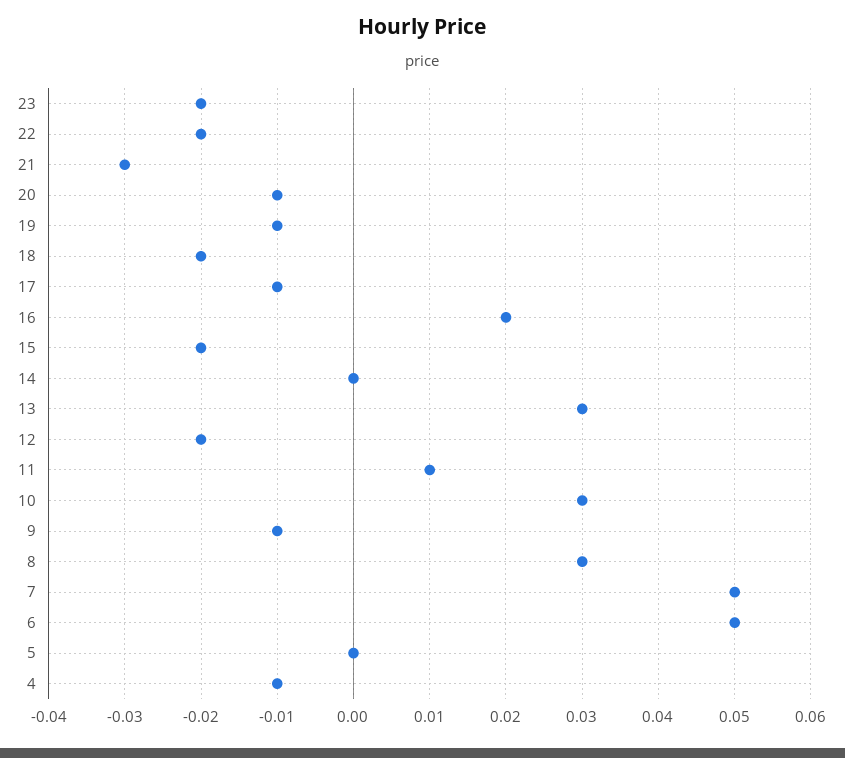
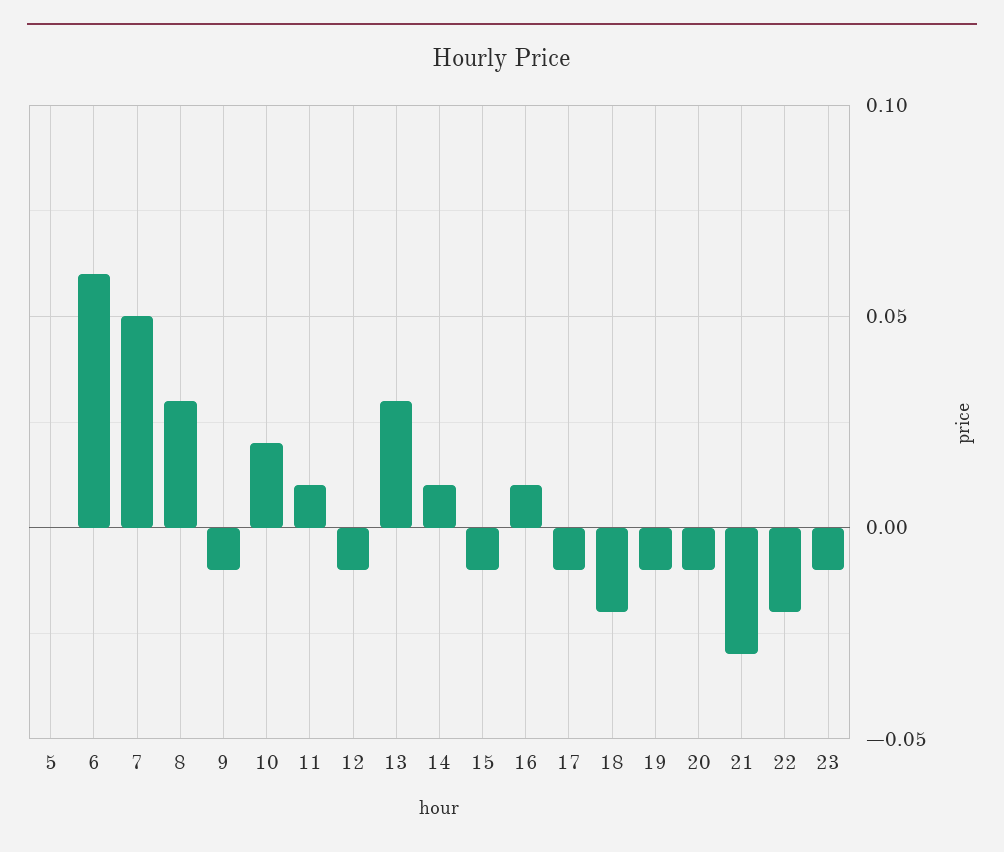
  {
-   "23": -0.02,
+   "23": -0.01,
    "22": -0.02,
    "21": -0.03,
    "20": -0.01,
    "19": -0.01,
    "18": -0.02,
    "17": -0.01,
-   "16": 0.02,
+   "16": 0.01,
-   "15": -0.02,
+   "15": -0.01,
-   "14": 0,
+   "14": 0.01,
    "13": 0.03,
-   "12": -0.02,
+   "12": -0.01,
    "11": 0.01,
-   "10": 0.03,
+   "10": 0.02,
    "9": -0.01,
    "8": 0.03,
    "7": 0.05,
-   "6": 0.05,
+   "6": 0.06,
-   "5": 0,
+   "5": 0
-   "4": -0.01
  }

